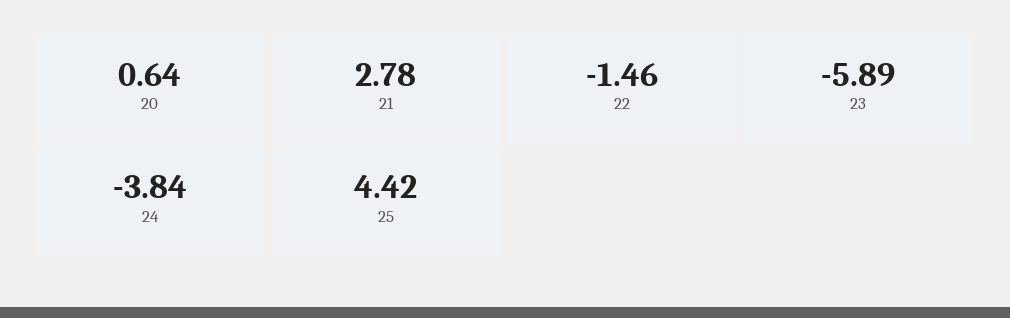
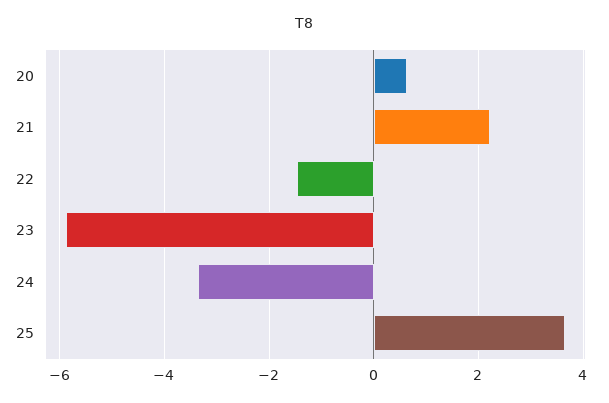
  {
    "20": 0.64,
-   "21": 2.78,
+   "21": 2.2,
    "22": -1.46,
    "23": -5.89,
-   "24": -3.84,
+   "24": -3.4,
-   "25": 4.42
+   "25": 3.6
  }

